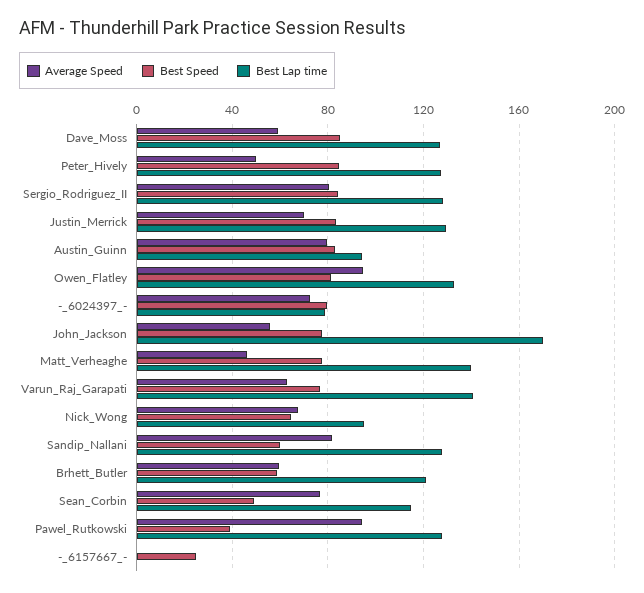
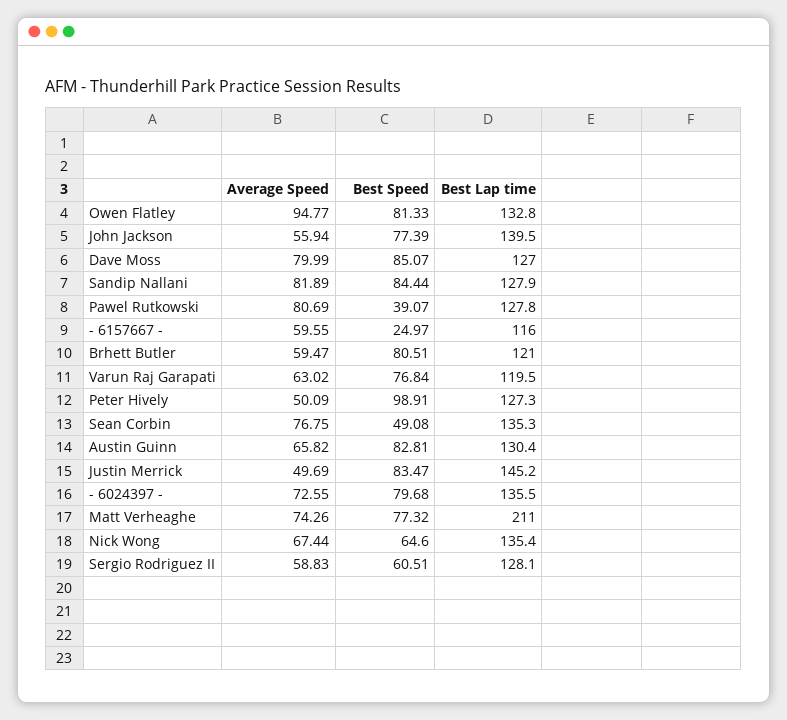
  {
    "Average Speed": {
-     "Dave_Moss": 60,
+     "Dave_Moss": 79.99,
      "Peter_Hively": 50.09,
-     "Sergio_Rodriguez_II": 80,
+     "Sergio_Rodriguez_II": 58.83,
-     "Justin_Merrick": 70,
+     "Justin_Merrick": 49.69,
-     "Austin_Guinn": 80,
+     "Austin_Guinn": 65.82,
      "Owen_Flatley": 94.77,
      "-_6024397_-": 72.55,
      "John_Jackson": 55.94,
-     "Matt_Verheaghe": 45,
+     "Matt_Verheaghe": 74.26,
      "Varun_Raj_Garapati": 63.02,
      "Nick_Wong": 67.44,
      "Sandip_Nallani": 81.89,
      "Brhett_Butler": 59.47,
      "Sean_Corbin": 76.75,
-     "Pawel_Rutkowski": 95,
+     "Pawel_Rutkowski": 80.69,
-     "-_6157667_-": 0
+     "-_6157667_-": 59.55
    },
    "Best Speed": {
      "Dave_Moss": 85.07,
-     "Peter_Hively": 85,
+     "Peter_Hively": 98.91,
-     "Sergio_Rodriguez_II": 85,
+     "Sergio_Rodriguez_II": 60.51,
      "Justin_Merrick": 83.47,
      "Austin_Guinn": 82.81,
      "Owen_Flatley": 81.33,
      "-_6024397_-": 79.68,
      "John_Jackson": 77.39,
      "Matt_Verheaghe": 77.32,
      "Varun_Raj_Garapati": 76.84,
      "Nick_Wong": 64.6,
-     "Sandip_Nallani": 60,
+     "Sandip_Nallani": 84.44,
-     "Brhett_Butler": 60,
+     "Brhett_Butler": 80.51,
      "Sean_Corbin": 49.08,
      "Pawel_Rutkowski": 39.07,
      "-_6157667_-": 24.97
    },
    "Best Lap time": {
      "Dave_Moss": 127,
      "Peter_Hively": 127.3,
      "Sergio_Rodriguez_II": 128.1,
-     "Justin_Merrick": 130,
+     "Justin_Merrick": 145.2,
-     "Austin_Guinn": 95,
+     "Austin_Guinn": 130.4,
      "Owen_Flatley": 132.8,
-     "-_6024397_-": 80,
+     "-_6024397_-": 135.5,
-     "John_Jackson": 170,
+     "John_Jackson": 139.5,
-     "Matt_Verheaghe": 140,
+     "Matt_Verheaghe": 211,
-     "Varun_Raj_Garapati": 140,
+     "Varun_Raj_Garapati": 119.5,
-     "Nick_Wong": 95,
+     "Nick_Wong": 135.4,
      "Sandip_Nallani": 127.9,
      "Brhett_Butler": 121,
-     "Sean_Corbin": 115,
+     "Sean_Corbin": 135.3,
      "Pawel_Rutkowski": 127.8,
-     "-_6157667_-": 0
+     "-_6157667_-": 116
    }
  }

